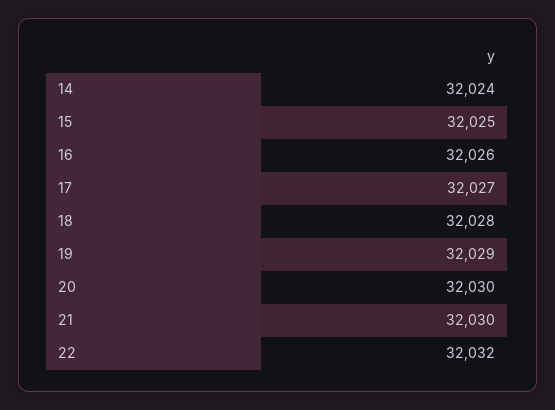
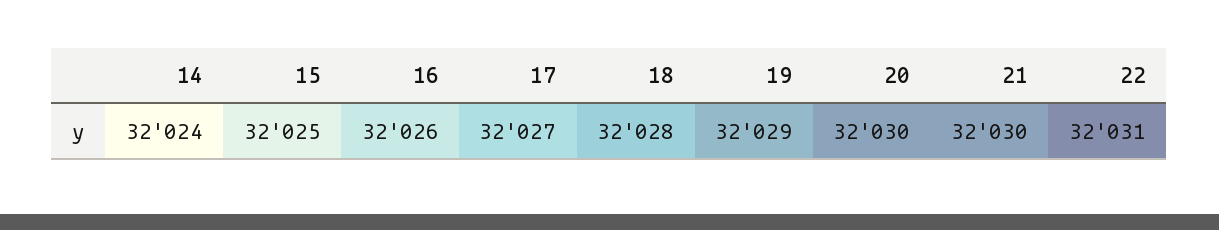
  {
    "14": 32024,
    "15": 32025,
    "16": 32026,
    "17": 32027,
    "18": 32028,
    "19": 32029,
    "20": 32030,
    "21": 32030,
-   "22": 32032
+   "22": 32031
  }

